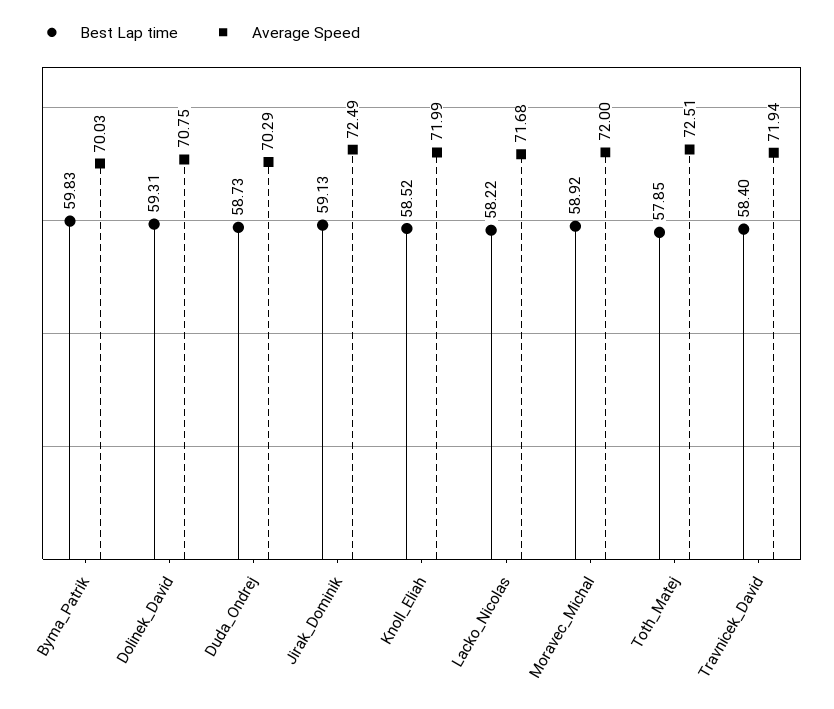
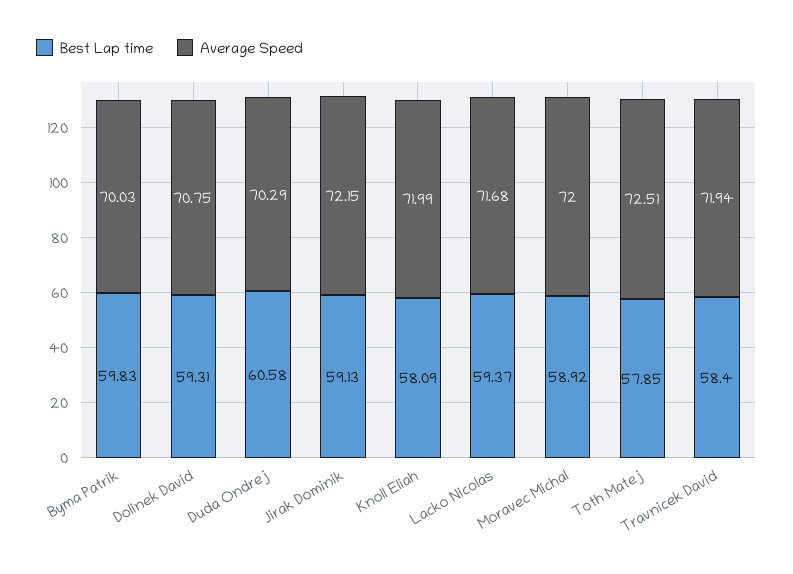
  {
    "Best Lap time": {
      "Byma_Patrik": 59.83,
      "Dolinek_David": 59.31,
-     "Duda_Ondrej": 58.73,
+     "Duda_Ondrej": 60.58,
      "Jirak_Dominik": 59.13,
-     "Knoll_Eliah": 58.52,
+     "Knoll_Eliah": 58.09,
-     "Lacko_Nicolas": 58.22,
+     "Lacko_Nicolas": 59.37,
      "Moravec_Michal": 58.92,
      "Toth_Matej": 57.85,
      "Travnicek_David": 58.4
    },
    "Average Speed": {
      "Byma_Patrik": 70.03,
      "Dolinek_David": 70.75,
      "Duda_Ondrej": 70.29,
-     "Jirak_Dominik": 72.49,
+     "Jirak_Dominik": 72.15,
      "Knoll_Eliah": 71.99,
      "Lacko_Nicolas": 71.68,
      "Moravec_Michal": 72,
      "Toth_Matej": 72.51,
      "Travnicek_David": 71.94
    }
  }

